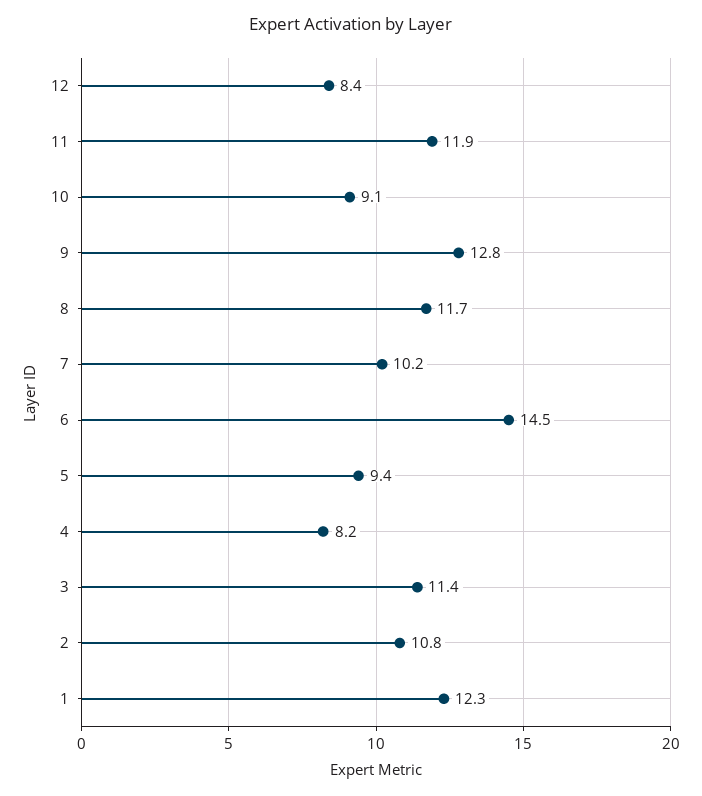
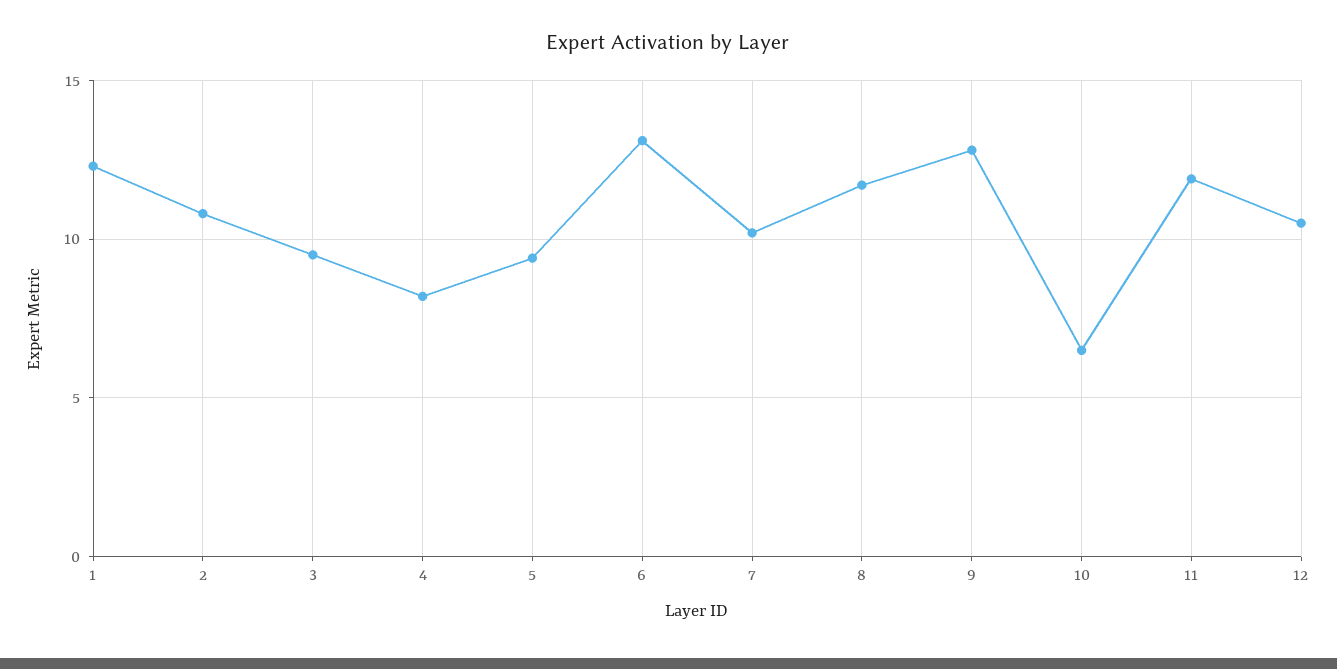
  {
-   "12": 8.4,
+   "12": 10.5,
    "11": 11.9,
-   "10": 9.1,
+   "10": 6.5,
    "9": 12.8,
    "8": 11.7,
    "7": 10.2,
-   "6": 14.5,
+   "6": 13,
    "5": 9.4,
    "4": 8.2,
-   "3": 11.4,
+   "3": 9.5,
    "2": 10.8,
    "1": 12.3
  }

